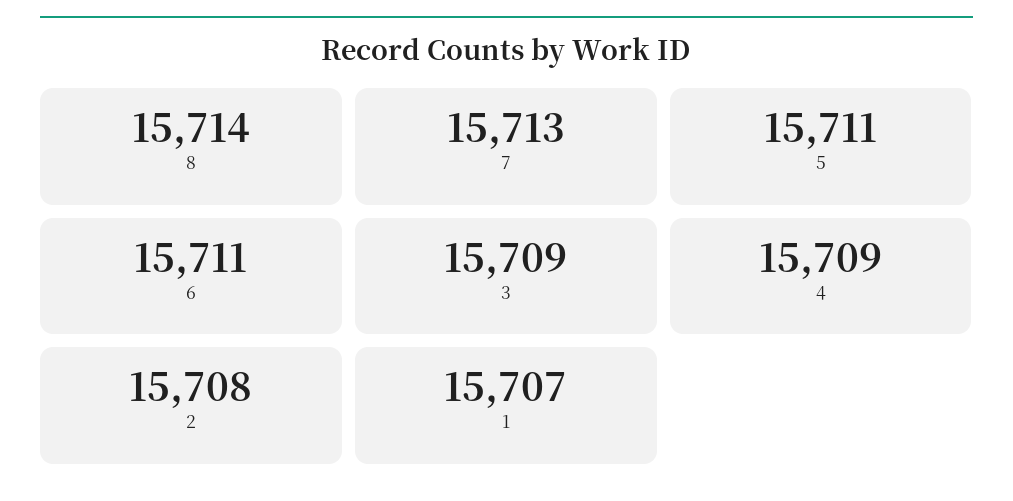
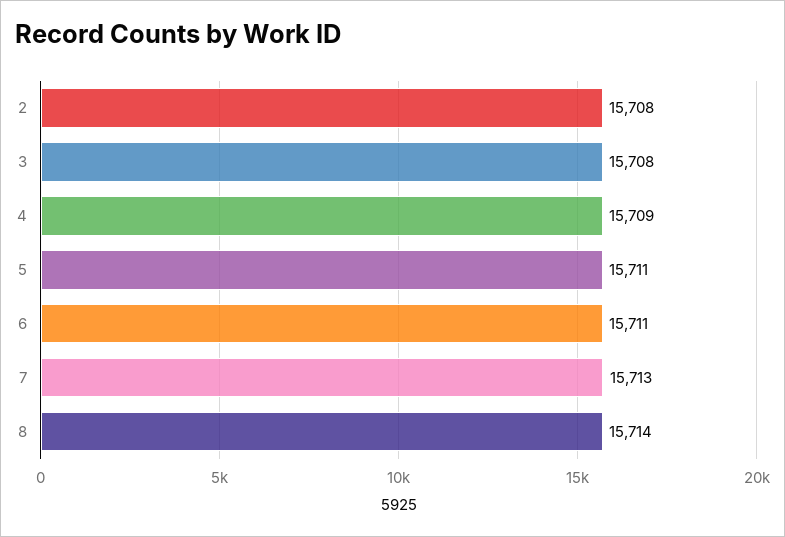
  {
    "8": 15714,
    "7": 15713,
    "5": 15711,
    "6": 15711,
-   "3": 15709,
+   "3": 15708,
    "4": 15709,
-   "2": 15708,
+   "2": 15708
-   "1": 15707
  }

